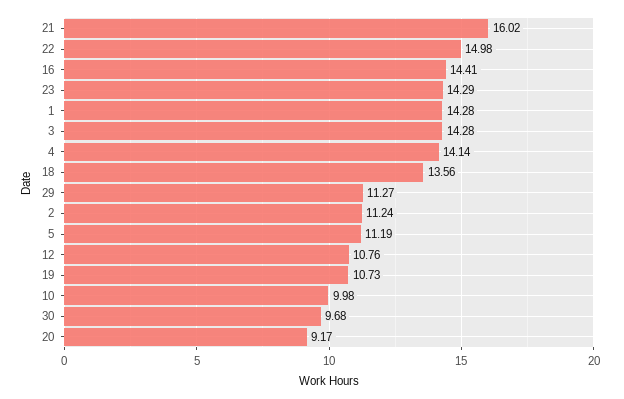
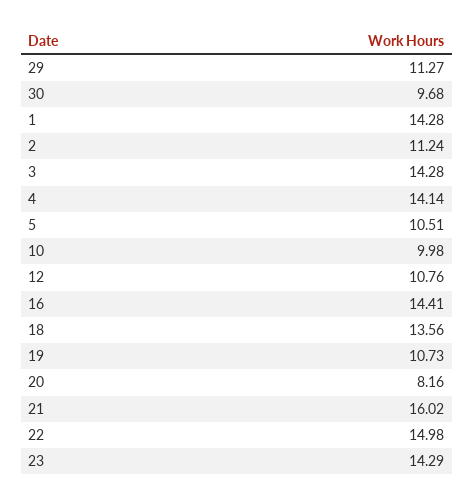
  {
    "21": 16.02,
    "22": 14.98,
    "16": 14.41,
    "23": 14.29,
    "1": 14.28,
    "3": 14.28,
    "4": 14.14,
    "18": 13.56,
    "29": 11.27,
    "2": 11.24,
-   "5": 11.19,
+   "5": 10.51,
    "12": 10.76,
    "19": 10.73,
    "10": 9.98,
    "30": 9.68,
-   "20": 9.17
+   "20": 8.16
  }

